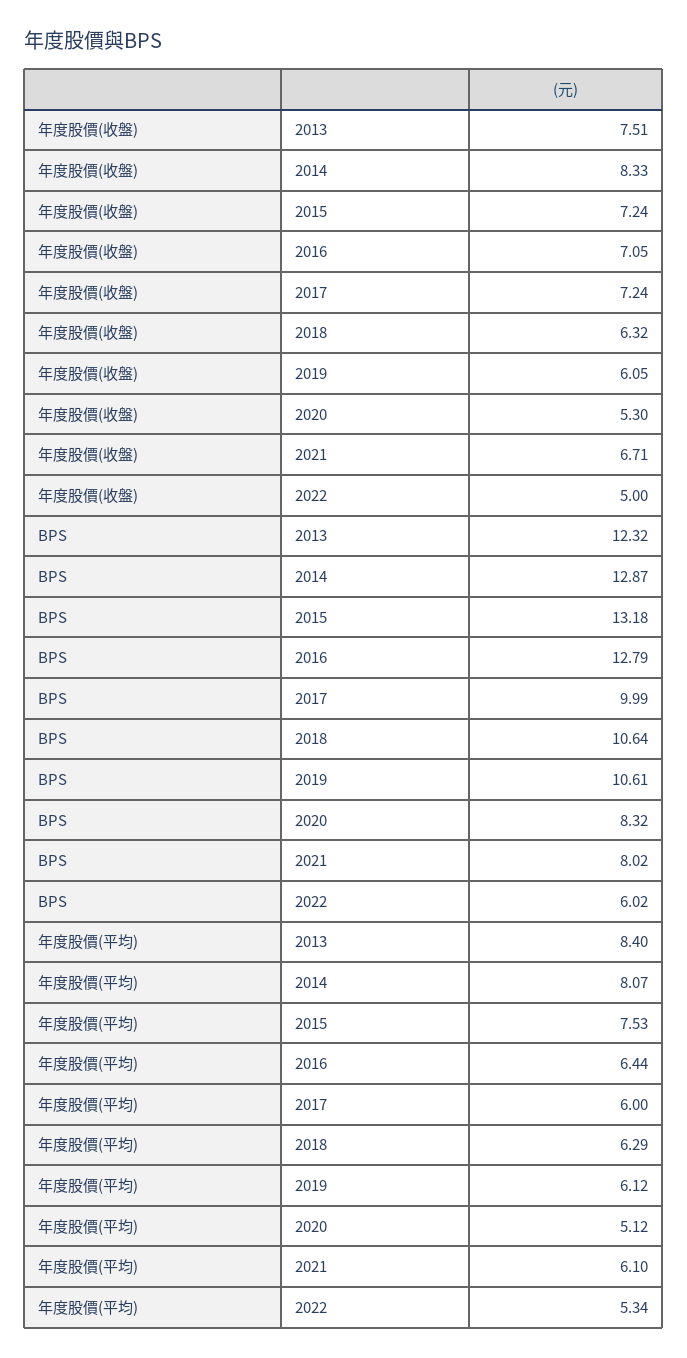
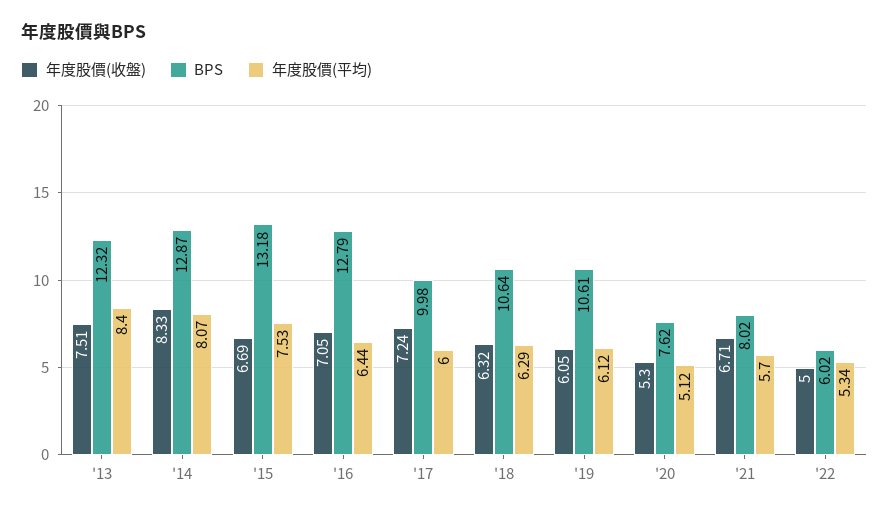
  {
    "年度股價(收盤)": {
      "2013": 7.51,
      "2014": 8.33,
-     "2015": 7.24,
+     "2015": 6.69,
      "2016": 7.05,
      "2017": 7.24,
      "2018": 6.32,
      "2019": 6.05,
      "2020": 5.3,
      "2021": 6.71,
      "2022": 5
    },
    "BPS": {
      "2013": 12.32,
      "2014": 12.87,
      "2015": 13.18,
      "2016": 12.79,
-     "2017": 9.99,
+     "2017": 9.98,
      "2018": 10.64,
      "2019": 10.61,
-     "2020": 8.32,
+     "2020": 7.62,
      "2021": 8.02,
      "2022": 6.02
    },
    "年度股價(平均)": {
      "2013": 8.4,
      "2014": 8.07,
      "2015": 7.53,
      "2016": 6.44,
      "2017": 6,
      "2018": 6.29,
      "2019": 6.12,
      "2020": 5.12,
-     "2021": 6.1,
+     "2021": 5.7,
      "2022": 5.34
    }
  }

